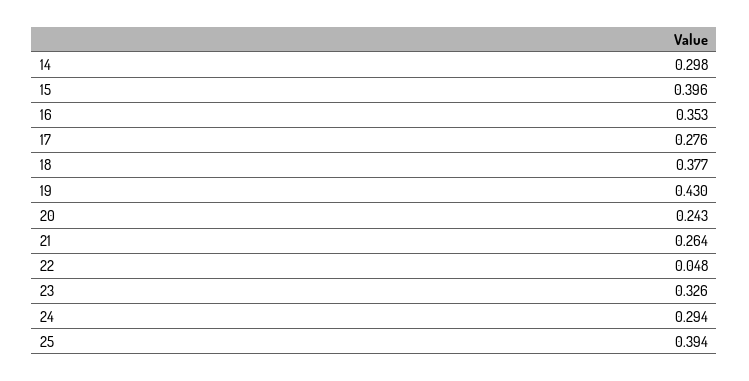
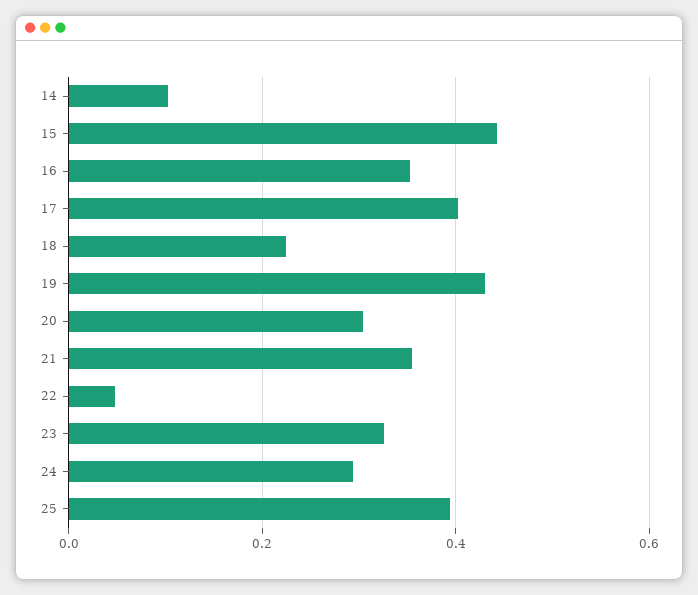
  {
-   "14": 0.298,
+   "14": 0.1,
-   "15": 0.396,
+   "15": 0.44,
    "16": 0.353,
-   "17": 0.276,
+   "17": 0.4,
-   "18": 0.377,
+   "18": 0.22,
    "19": 0.43,
-   "20": 0.243,
+   "20": 0.3,
-   "21": 0.264,
+   "21": 0.36,
    "22": 0.048,
    "23": 0.326,
    "24": 0.294,
    "25": 0.394
  }

